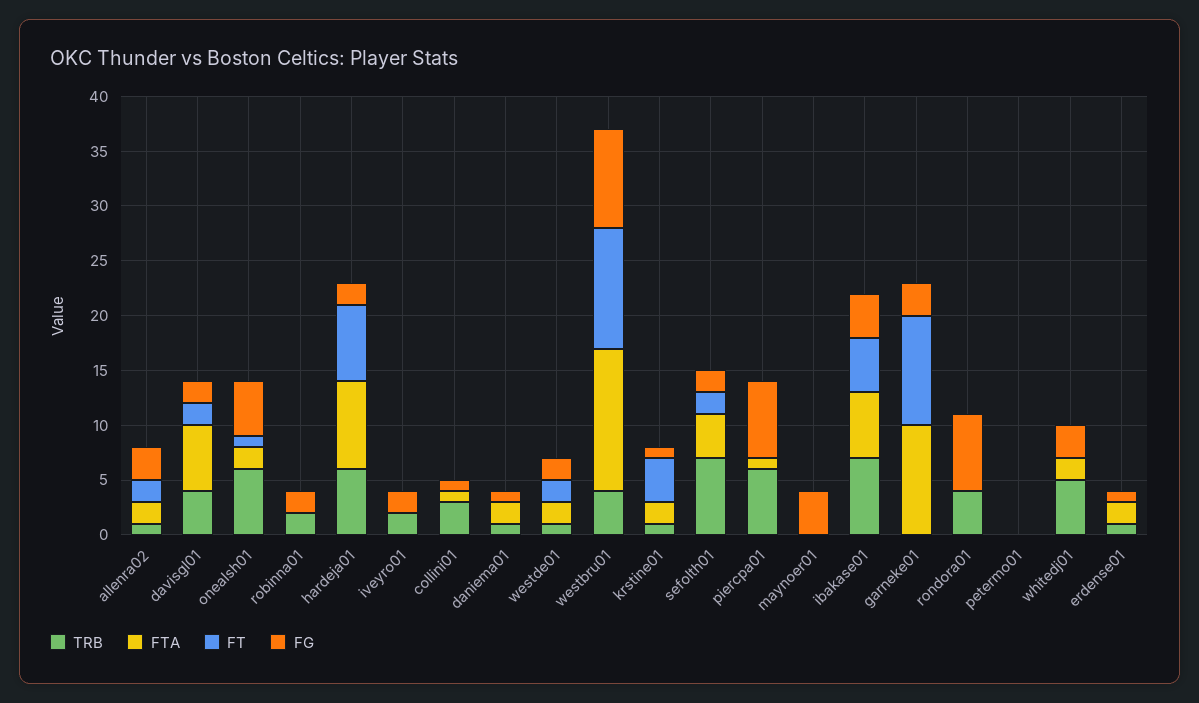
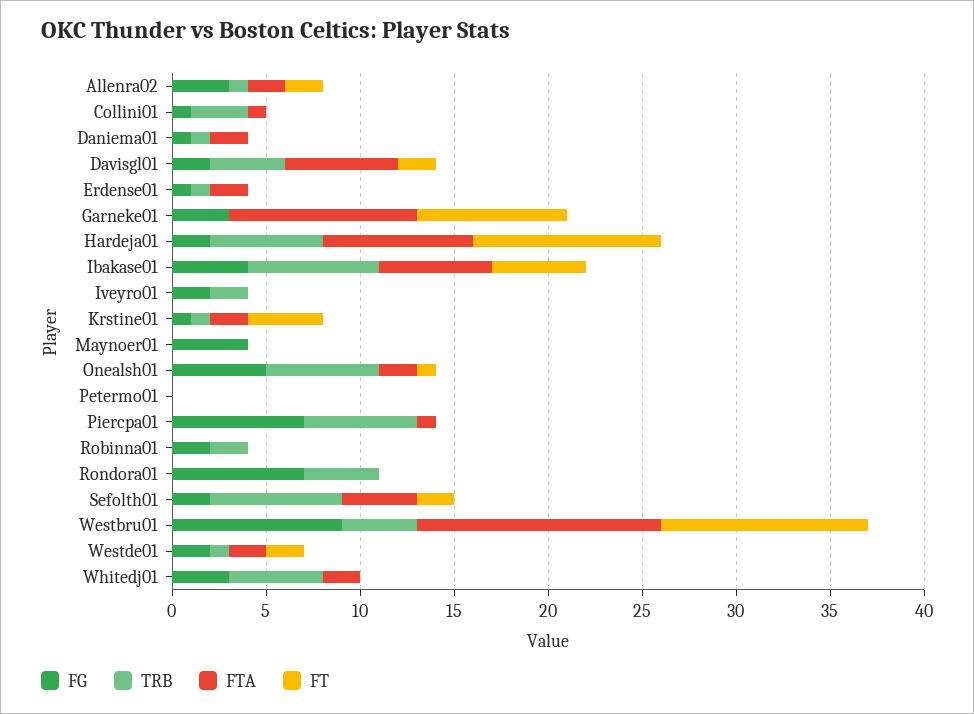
  {
    "TRB": {
      "allenra02": 1,
      "davisgl01": 4,
      "onealsh01": 6,
      "robinna01": 2,
      "hardeja01": 6,
      "iveyro01": 2,
      "collini01": 3,
      "daniema01": 1,
      "westde01": 1,
      "westbru01": 4,
      "krstine01": 1,
      "sefolth01": 7,
      "piercpa01": 6,
      "maynoer01": 0,
      "ibakase01": 7,
      "garneke01": 0,
      "rondora01": 4,
      "petermo01": 0,
      "whitedj01": 5,
      "erdense01": 1
    },
    "FTA": {
      "allenra02": 2,
      "davisgl01": 6,
      "onealsh01": 2,
      "robinna01": 0,
      "hardeja01": 8,
      "iveyro01": 0,
      "collini01": 1,
      "daniema01": 2,
      "westde01": 2,
      "westbru01": 13,
      "krstine01": 2,
      "sefolth01": 4,
      "piercpa01": 1,
      "maynoer01": 0,
      "ibakase01": 6,
      "garneke01": 10,
      "rondora01": 0,
      "petermo01": 0,
      "whitedj01": 2,
      "erdense01": 2
    },
    "FT": {
      "allenra02": 2,
      "davisgl01": 2,
      "onealsh01": 1,
      "robinna01": 0,
-     "hardeja01": 7,
+     "hardeja01": 10,
      "iveyro01": 0,
      "collini01": 0,
      "daniema01": 0,
      "westde01": 2,
      "westbru01": 11,
      "krstine01": 4,
      "sefolth01": 2,
      "piercpa01": 0,
      "maynoer01": 0,
      "ibakase01": 5,
-     "garneke01": 10,
+     "garneke01": 8,
      "rondora01": 0,
      "petermo01": 0,
      "whitedj01": 0,
      "erdense01": 0
    },
    "FG": {
      "allenra02": 3,
      "davisgl01": 2,
      "onealsh01": 5,
      "robinna01": 2,
      "hardeja01": 2,
      "iveyro01": 2,
      "collini01": 1,
      "daniema01": 1,
      "westde01": 2,
      "westbru01": 9,
      "krstine01": 1,
      "sefolth01": 2,
      "piercpa01": 7,
      "maynoer01": 4,
      "ibakase01": 4,
      "garneke01": 3,
      "rondora01": 7,
      "petermo01": 0,
      "whitedj01": 3,
      "erdense01": 1
    }
  }

